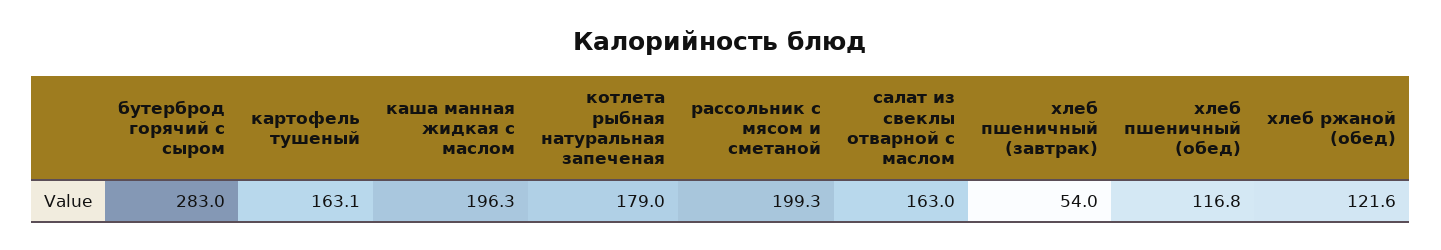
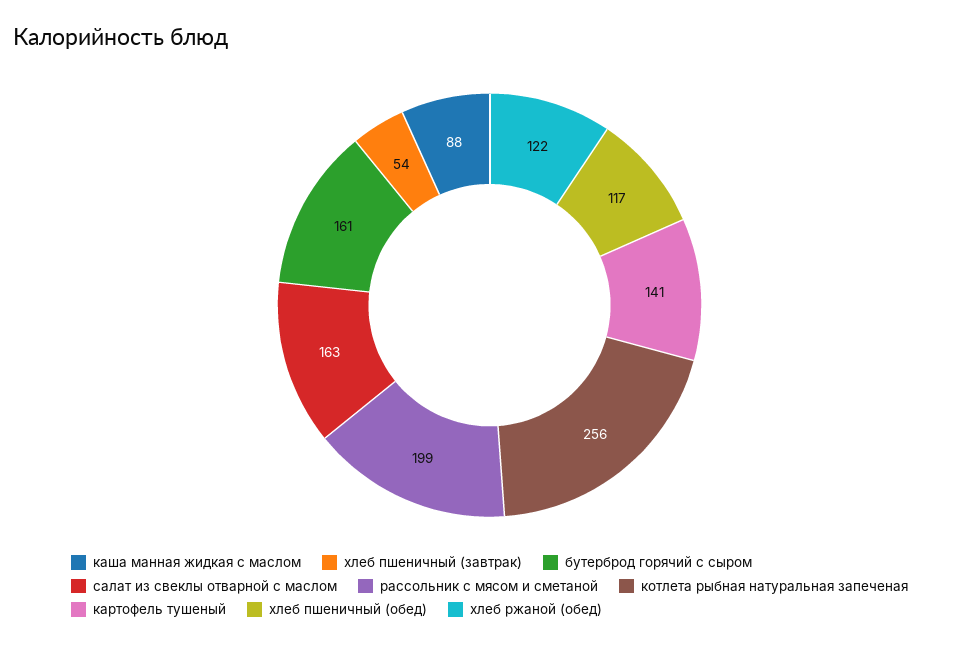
  {
-   "бутерброд горячий с сыром": 283,
+   "бутерброд горячий с сыром": 161,
-   "картофель тушеный": 163.1,
+   "картофель тушеный": 141,
-   "каша манная жидкая с маслом": 196.3,
+   "каша манная жидкая с маслом": 88,
-   "котлета рыбная натуральная запеченая": 179,
+   "котлета рыбная натуральная запеченая": 256,
    "рассольник с мясом и сметаной": 199.3,
    "салат из свеклы отварной с маслом": 163,
    "хлеб пшеничный (завтрак)": 54,
    "хлеб пшеничный (обед)": 116.8,
    "хлеб ржаной (обед)": 121.6
  }

